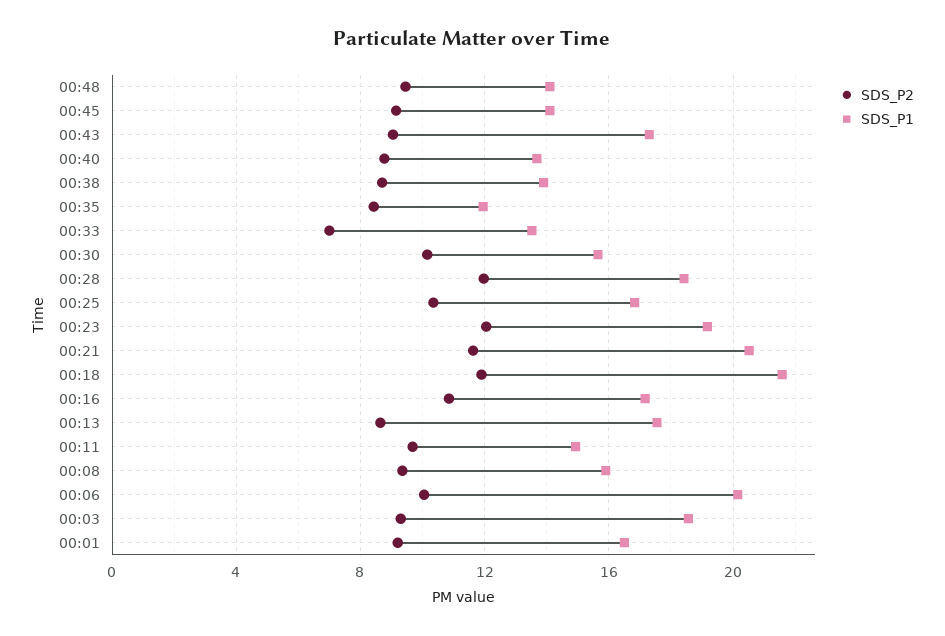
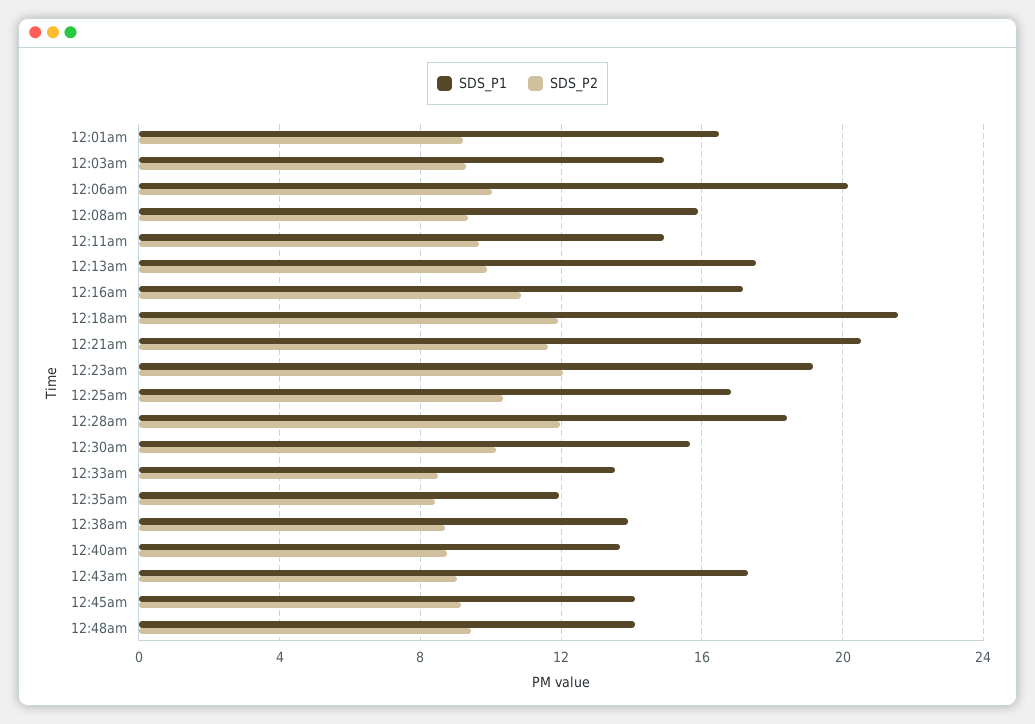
  {
    "SDS_P2": {
      "00:48": 9.5,
      "00:45": 9,
      "00:43": 9,
      "00:40": 9,
      "00:38": 8.5,
      "00:35": 8.5,
-     "00:33": 7,
+     "00:33": 8.5,
      "00:30": 10,
      "00:28": 12,
      "00:25": 10.5,
      "00:23": 12,
      "00:21": 11.5,
      "00:18": 12,
      "00:16": 11,
-     "00:13": 8.5,
+     "00:13": 10,
      "00:11": 9.5,
      "00:08": 9.5,
      "00:06": 10,
      "00:03": 9.5,
      "00:01": 9
    },
    "SDS_P1": {
      "00:48": 14,
      "00:45": 14,
      "00:43": 17.5,
      "00:40": 13.5,
      "00:38": 14,
      "00:35": 12,
      "00:33": 13.5,
      "00:30": 15.5,
      "00:28": 18.5,
      "00:25": 17,
      "00:23": 19,
      "00:21": 20.5,
      "00:18": 21.5,
      "00:16": 17,
      "00:13": 17.5,
      "00:11": 15,
      "00:08": 16,
      "00:06": 20,
-     "00:03": 18.5,
+     "00:03": 15,
      "00:01": 16.5
    }
  }

